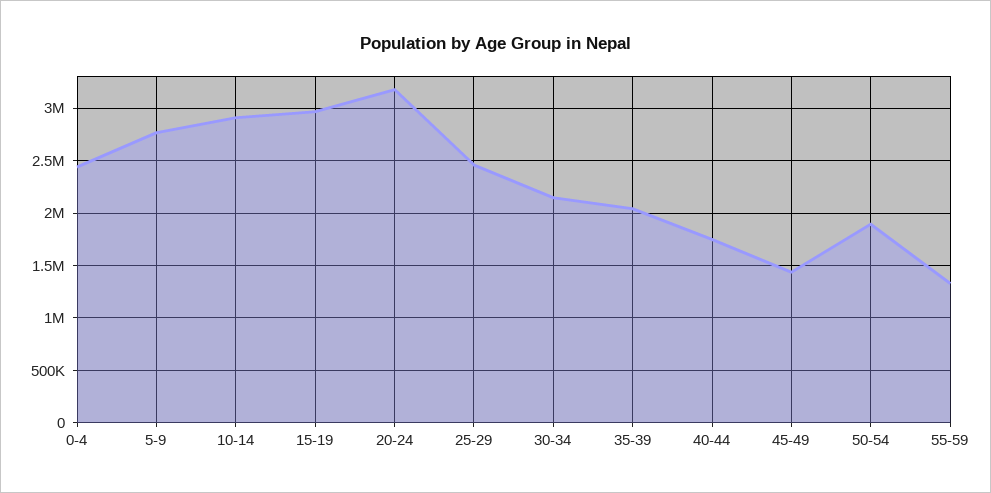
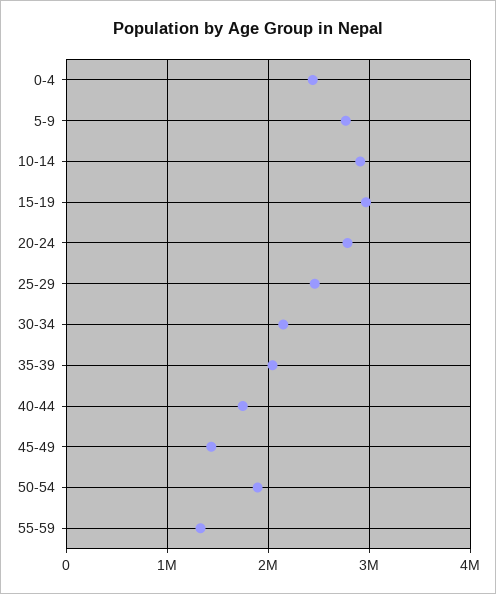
  {
    "0-4": 2400000,
    "5-9": 2800000,
    "10-14": 2900000,
    "15-19": 3000000,
-   "20-24": 3200000,
+   "20-24": 2800000,
    "25-29": 2500000,
    "30-34": 2100000,
    "35-39": 2000000,
    "40-44": 1700000,
    "45-49": 1400000,
    "50-54": 1900000,
    "55-59": 1300000
  }

